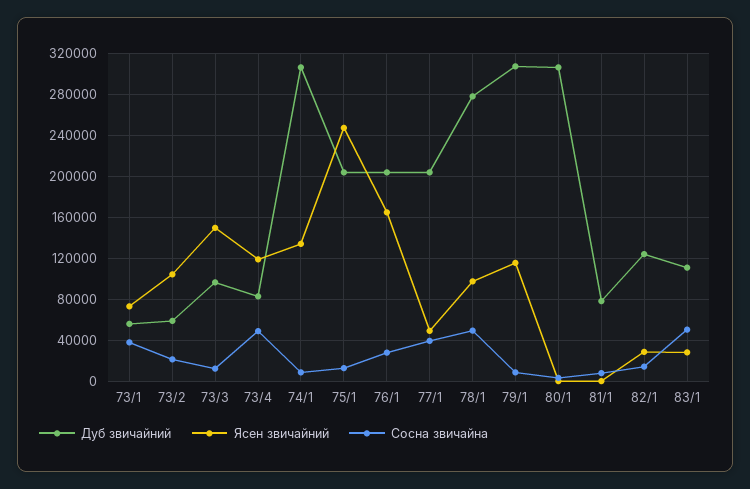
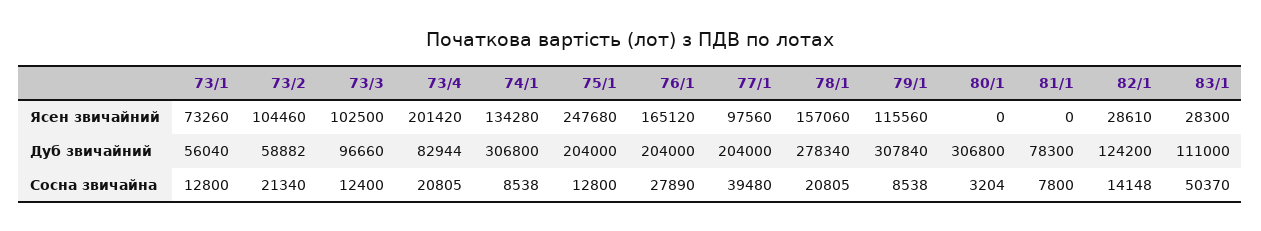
  {
    "Дуб звичайний": {
      "73/1": 56040,
      "73/2": 58882,
      "73/3": 96660,
      "73/4": 82944,
      "74/1": 306800,
      "75/1": 204000,
      "76/1": 204000,
      "77/1": 204000,
      "78/1": 278340,
      "79/1": 307840,
      "80/1": 306800,
      "81/1": 78300,
      "82/1": 124200,
      "83/1": 111000
    },
    "Ясен звичайний": {
      "73/1": 73260,
      "73/2": 104460,
-     "73/3": 150000,
+     "73/3": 102500,
-     "73/4": 120000,
+     "73/4": 201420,
      "74/1": 134280,
      "75/1": 247680,
      "76/1": 165120,
-     "77/1": 50000,
+     "77/1": 97560,
-     "78/1": 100000,
+     "78/1": 157060,
      "79/1": 115560,
      "80/1": 0,
      "81/1": 0,
      "82/1": 28610,
      "83/1": 28300
    },
    "Сосна звичайна": {
-     "73/1": 40000,
+     "73/1": 12800,
      "73/2": 21340,
      "73/3": 12400,
-     "73/4": 50000,
+     "73/4": 20805,
      "74/1": 8538,
      "75/1": 12800,
      "76/1": 27890,
      "77/1": 39480,
-     "78/1": 50000,
+     "78/1": 20805,
      "79/1": 8538,
      "80/1": 3204,
      "81/1": 7800,
      "82/1": 14148,
      "83/1": 50370
    }
  }

